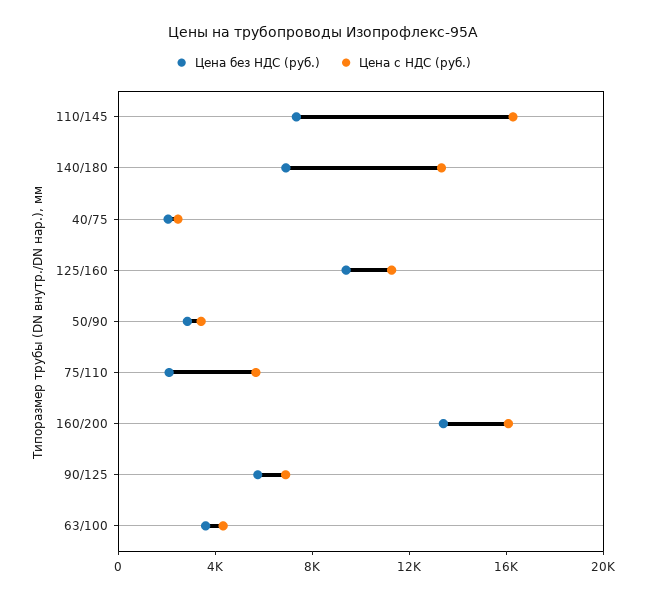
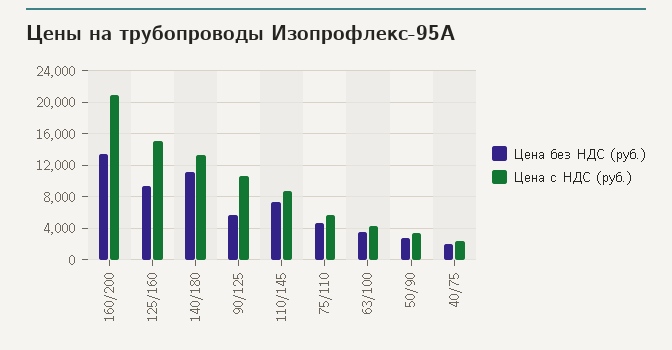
  {
    "Цена без НДС (руб.)": {
      "110/145": 7000,
-     "140/180": 7000,
+     "140/180": 11000,
      "40/75": 2000,
      "125/160": 9000,
      "50/90": 3000,
-     "75/110": 2000,
+     "75/110": 5000,
      "160/200": 13000,
      "90/125": 6000,
      "63/100": 4000
    },
    "Цена с НДС (руб.)": {
-     "110/145": 16000,
+     "110/145": 9000,
      "140/180": 13000,
      "40/75": 2000,
-     "125/160": 11000,
+     "125/160": 15000,
      "50/90": 3000,
      "75/110": 6000,
-     "160/200": 16000,
+     "160/200": 21000,
-     "90/125": 7000,
+     "90/125": 11000,
      "63/100": 4000
    }
  }

